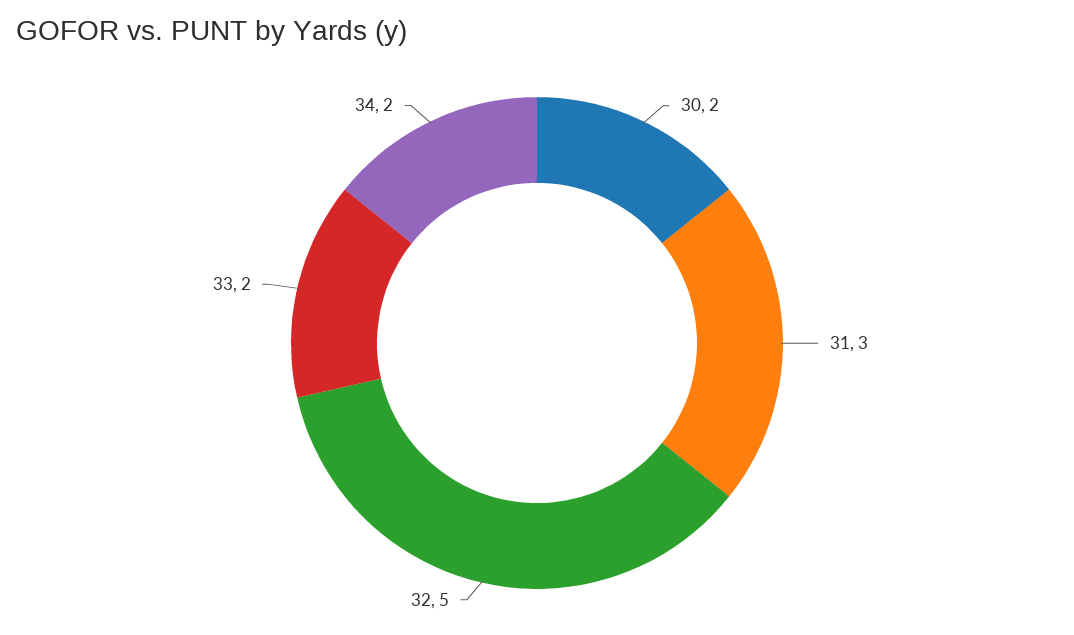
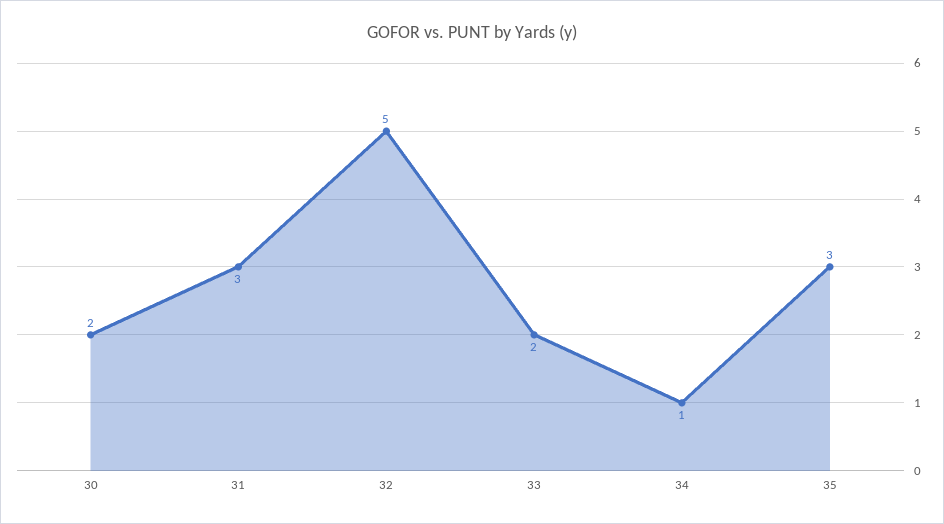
  {
    "30": 2,
    "31": 3,
    "32": 5,
    "33": 2,
-   "34": 2
+   "34": 1,
+   "35": 3
  }

